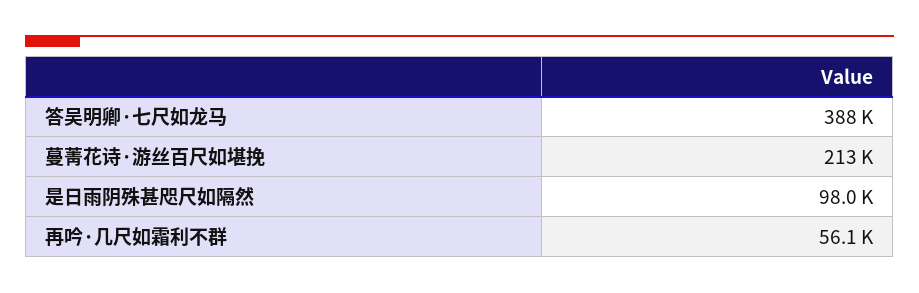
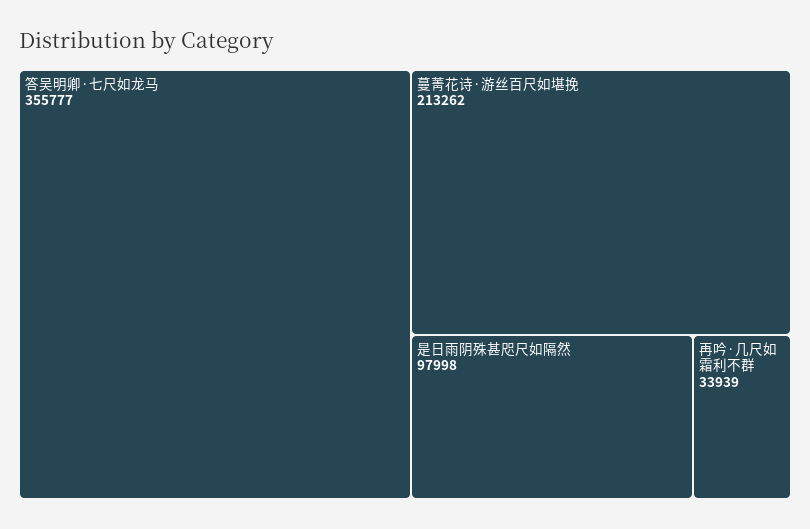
  {
-   "答吴明卿·七尺如龙马": 388000,
+   "答吴明卿·七尺如龙马": 355777,
    "蔓菁花诗·游丝百尺如堪挽": 213262,
    "是日雨阴殊甚咫尺如隔然": 97998,
-   "再吟·几尺如霜利不群": 56100
+   "再吟·几尺如霜利不群": 33939
  }

